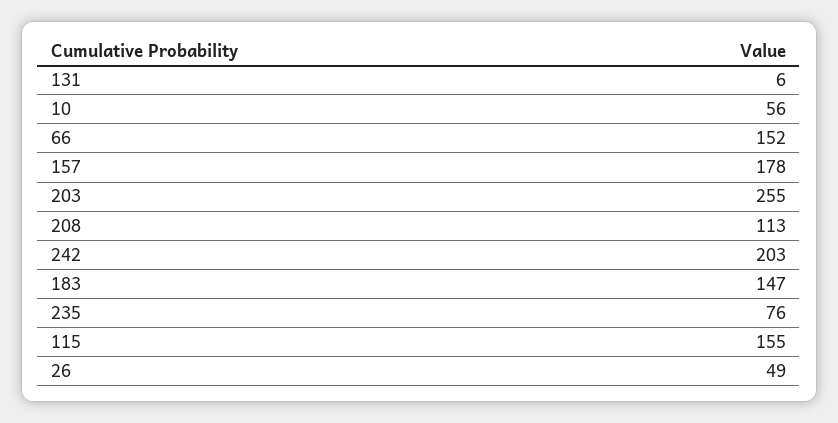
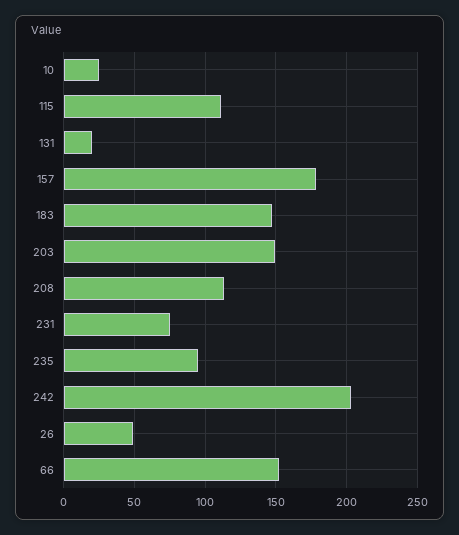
  {
-   "131": 6,
+   "131": 20,
-   "10": 56,
+   "10": 25,
    "66": 152,
    "157": 178,
-   "203": 255,
+   "203": 150,
    "208": 113,
    "242": 203,
    "183": 147,
-   "235": 76,
+   "235": 95,
-   "115": 155,
+   "115": 110,
-   "26": 49
+   "26": 49,
+   "231": 75
  }

